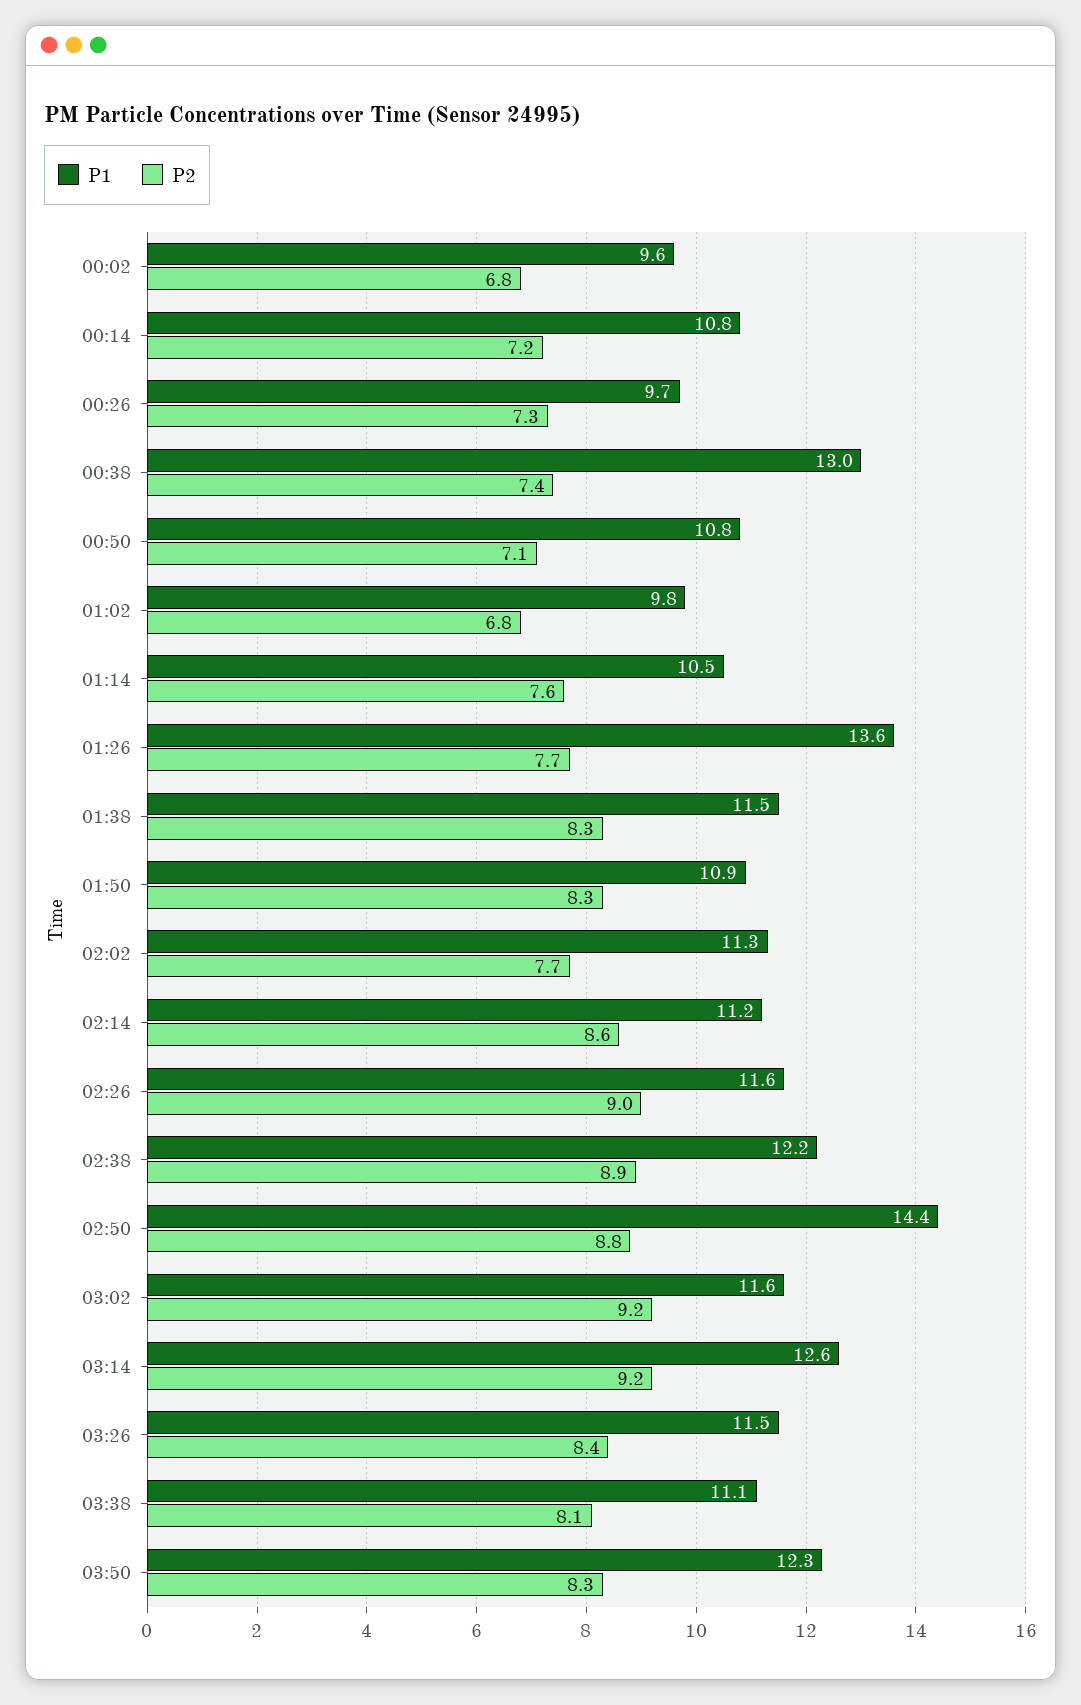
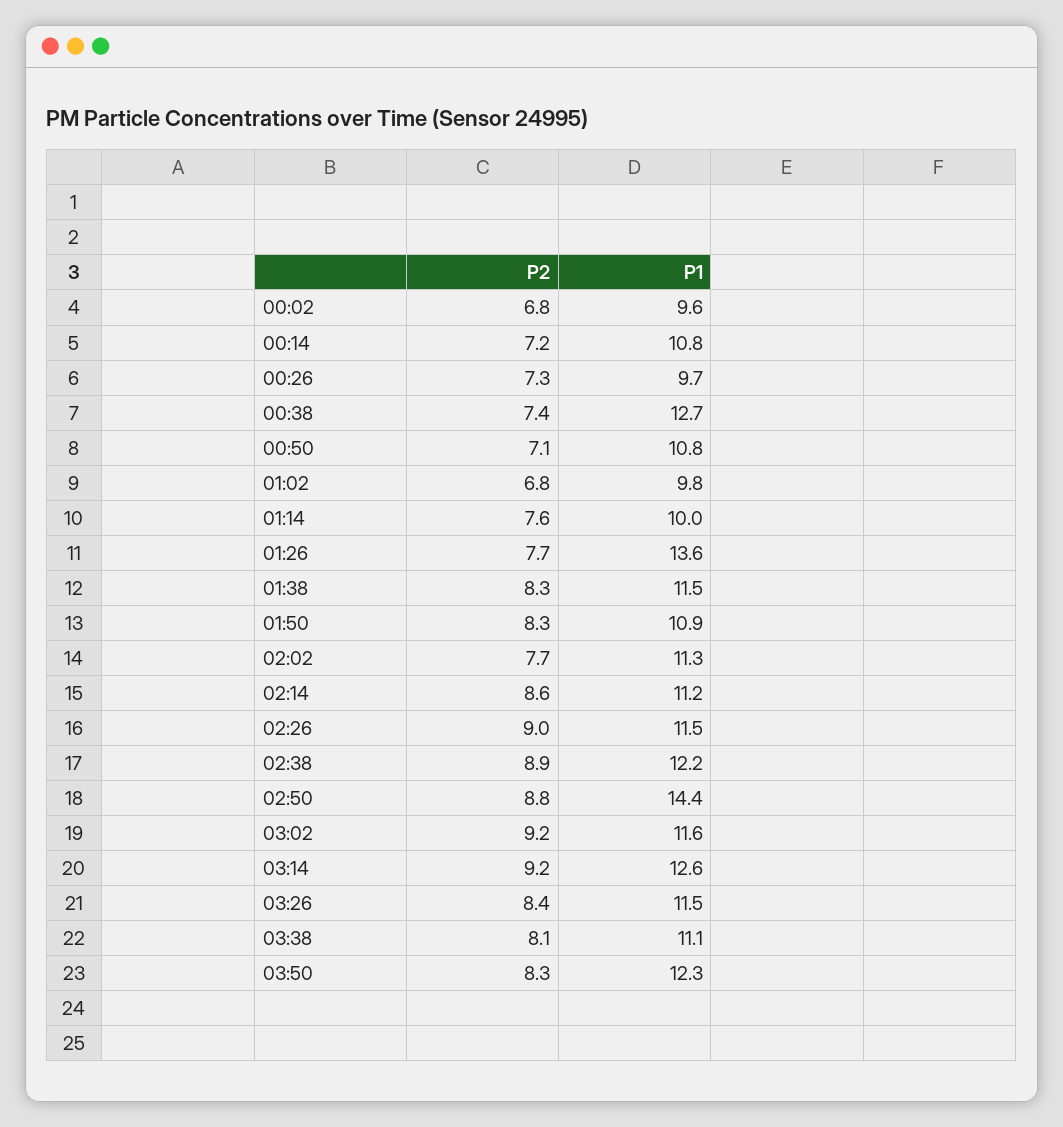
  {
    "P1": {
      "00:02": 9.6,
      "00:14": 10.8,
      "00:26": 9.7,
-     "00:38": 13,
+     "00:38": 12.7,
      "00:50": 10.8,
      "01:02": 9.8,
-     "01:14": 10.5,
+     "01:14": 10,
      "01:26": 13.6,
      "01:38": 11.5,
      "01:50": 10.9,
      "02:02": 11.3,
      "02:14": 11.2,
-     "02:26": 11.6,
+     "02:26": 11.5,
      "02:38": 12.2,
      "02:50": 14.4,
      "03:02": 11.6,
      "03:14": 12.6,
      "03:26": 11.5,
      "03:38": 11.1,
      "03:50": 12.3
    },
    "P2": {
      "00:02": 6.8,
      "00:14": 7.2,
      "00:26": 7.3,
      "00:38": 7.4,
      "00:50": 7.1,
      "01:02": 6.8,
      "01:14": 7.6,
      "01:26": 7.7,
      "01:38": 8.3,
      "01:50": 8.3,
      "02:02": 7.7,
      "02:14": 8.6,
      "02:26": 9,
      "02:38": 8.9,
      "02:50": 8.8,
      "03:02": 9.2,
      "03:14": 9.2,
      "03:26": 8.4,
      "03:38": 8.1,
      "03:50": 8.3
    }
  }

